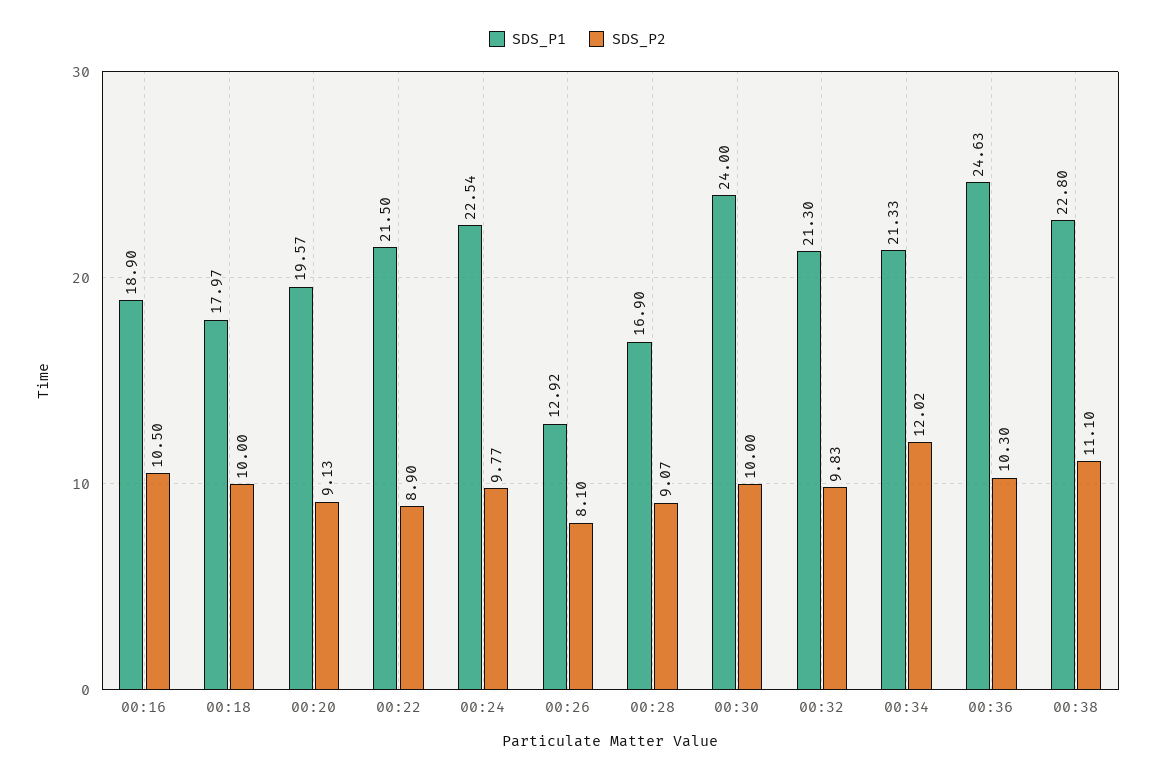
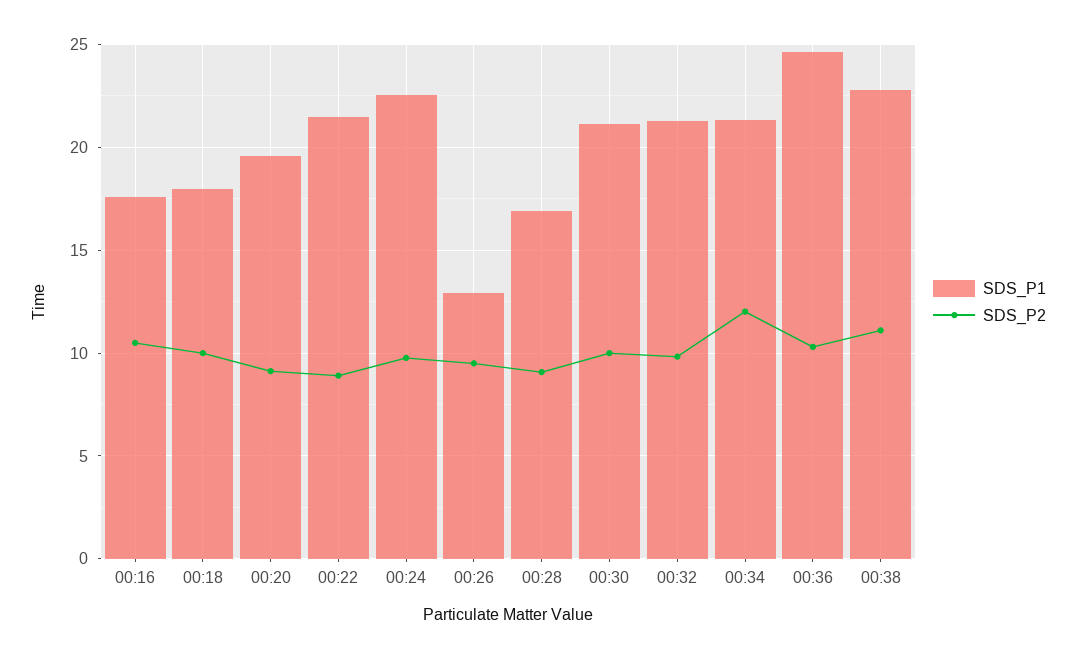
  {
    "SDS_P1": {
-     "00:16": 18.9,
+     "00:16": 17.5,
      "00:18": 17.97,
      "00:20": 19.57,
      "00:22": 21.5,
      "00:24": 22.54,
      "00:26": 12.92,
      "00:28": 16.9,
-     "00:30": 24,
+     "00:30": 21,
      "00:32": 21.3,
      "00:34": 21.33,
      "00:36": 24.63,
      "00:38": 22.8
    },
    "SDS_P2": {
      "00:16": 10.5,
      "00:18": 10,
      "00:20": 9.13,
      "00:22": 8.9,
      "00:24": 9.77,
-     "00:26": 8.1,
+     "00:26": 9.5,
      "00:28": 9.07,
      "00:30": 10,
      "00:32": 9.83,
      "00:34": 12.02,
      "00:36": 10.3,
      "00:38": 11.1
    }
  }

